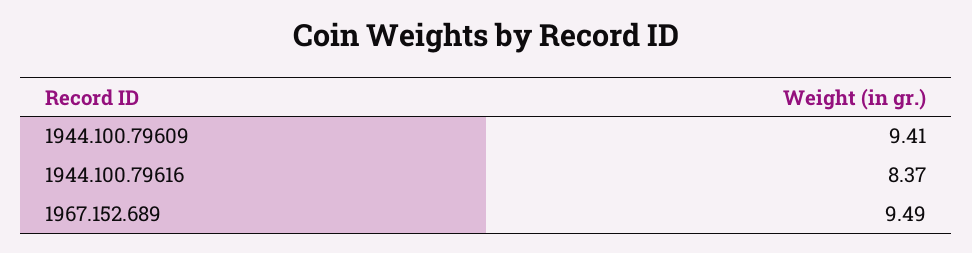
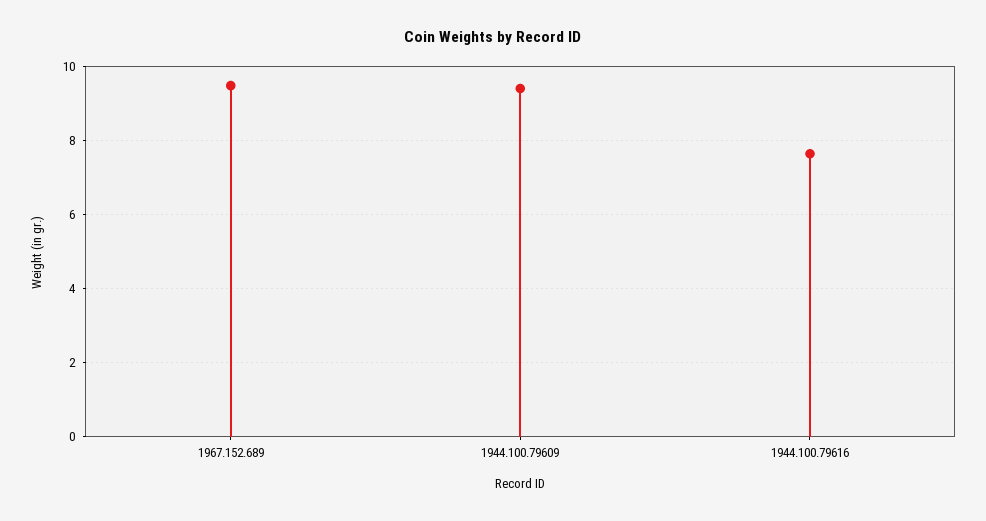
  {
    "1944.100.79609": 9.41,
-   "1944.100.79616": 8.37,
+   "1944.100.79616": 7.6,
    "1967.152.689": 9.49
  }

